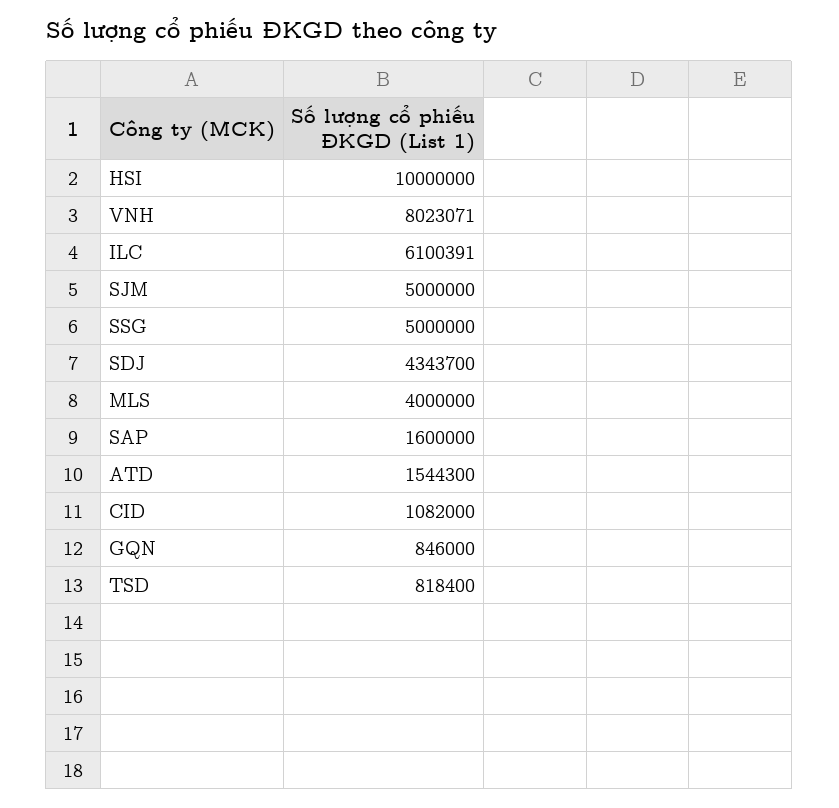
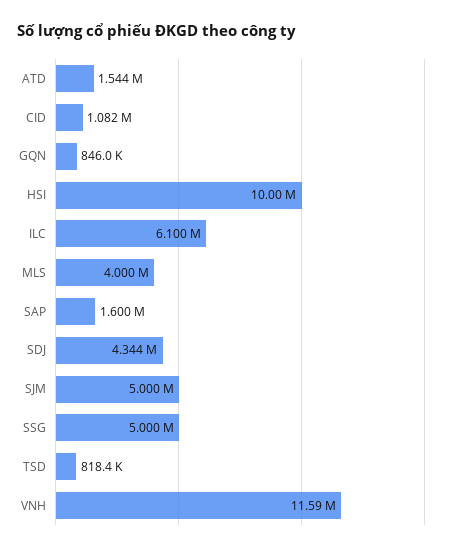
  {
    "HSI": 10000000,
-   "VNH": 8023071,
+   "VNH": 11590000,
    "ILC": 6100391,
    "SJM": 5000000,
    "SSG": 5000000,
    "SDJ": 4343700,
    "MLS": 4000000,
    "SAP": 1600000,
    "ATD": 1544300,
    "CID": 1082000,
    "GQN": 846000,
    "TSD": 818400
  }

